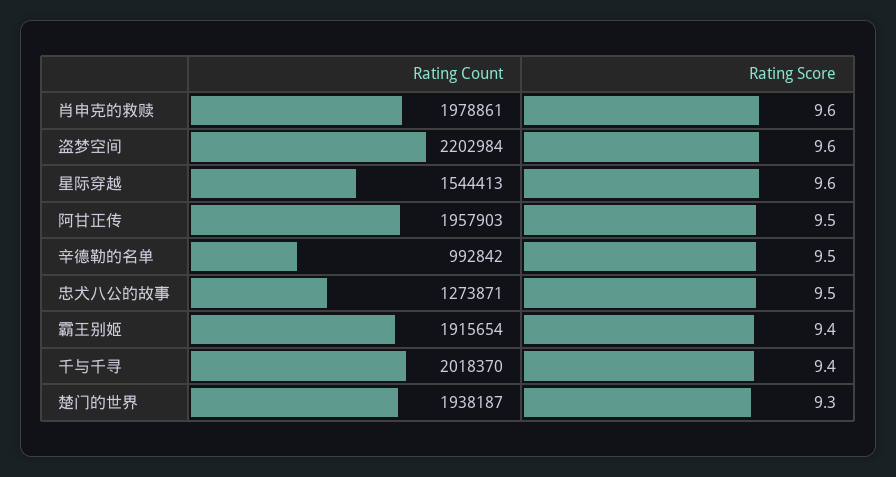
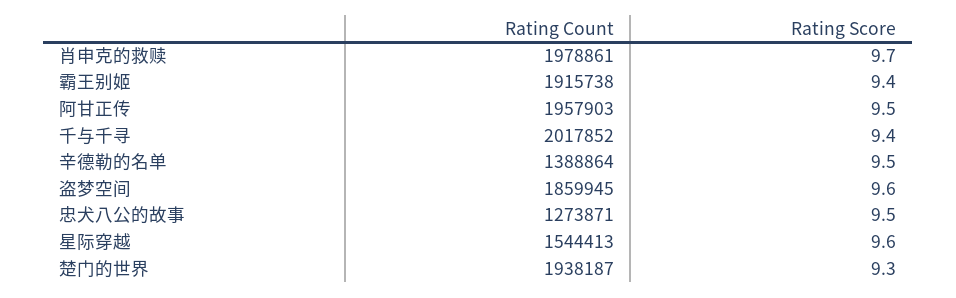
  {
    "Rating Count": {
      "肖申克的救赎": 1978861,
-     "盗梦空间": 2202984,
+     "盗梦空间": 1859945,
      "星际穿越": 1544413,
      "阿甘正传": 1957903,
-     "辛德勒的名单": 992842,
+     "辛德勒的名单": 1388864,
      "忠犬八公的故事": 1273871,
-     "霸王别姬": 1915654,
+     "霸王别姬": 1915738,
-     "千与千寻": 2018370,
+     "千与千寻": 2017852,
      "楚门的世界": 1938187
    },
    "Rating Score": {
-     "肖申克的救赎": 9.6,
+     "肖申克的救赎": 9.7,
      "盗梦空间": 9.6,
      "星际穿越": 9.6,
      "阿甘正传": 9.5,
      "辛德勒的名单": 9.5,
      "忠犬八公的故事": 9.5,
      "霸王别姬": 9.4,
      "千与千寻": 9.4,
      "楚门的世界": 9.3
    }
  }

